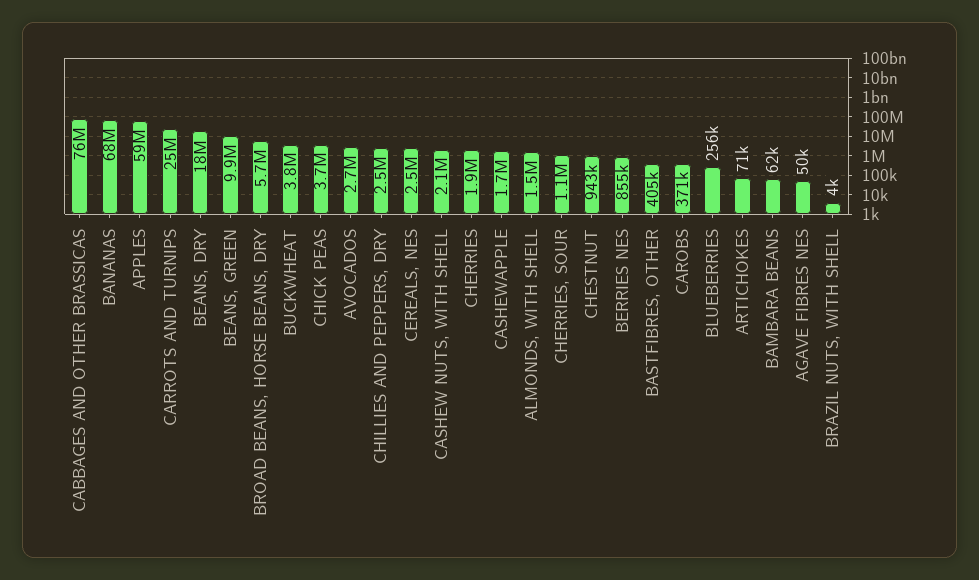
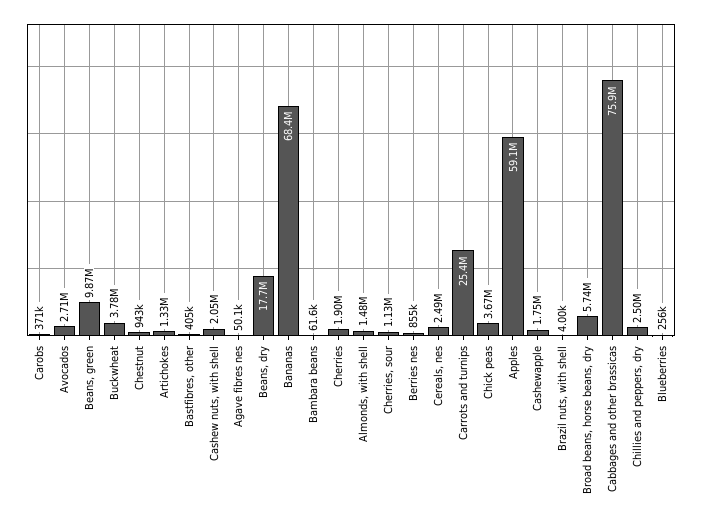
  {
    "CABBAGES AND OTHER BRASSICAS": 75900000,
    "BANANAS": 68400000,
    "APPLES": 59100000,
    "CARROTS AND TURNIPS": 25400000,
    "BEANS, DRY": 17700000,
    "BEANS, GREEN": 9870000,
    "BROAD BEANS, HORSE BEANS, DRY": 5740000,
    "BUCKWHEAT": 3780000,
    "CHICK PEAS": 3670000,
    "AVOCADOS": 2710000,
    "CHILLIES AND PEPPERS, DRY": 2500000,
    "CEREALS, NES": 2490000,
    "CASHEW NUTS, WITH SHELL": 2050000,
    "CHERRIES": 1900000,
    "CASHEWAPPLE": 1750000,
    "ALMONDS, WITH SHELL": 1480000,
    "CHERRIES, SOUR": 1130000,
    "CHESTNUT": 943000,
    "BERRIES NES": 855000,
    "BASTFIBRES, OTHER": 405000,
    "CAROBS": 371000,
    "BLUEBERRIES": 256000,
-   "ARTICHOKES": 71000,
+   "ARTICHOKES": 1330000,
    "BAMBARA BEANS": 61600,
    "AGAVE FIBRES NES": 50100,
    "BRAZIL NUTS, WITH SHELL": 4000
  }

